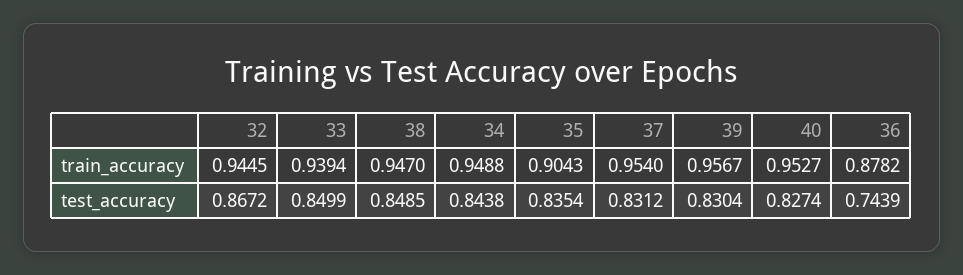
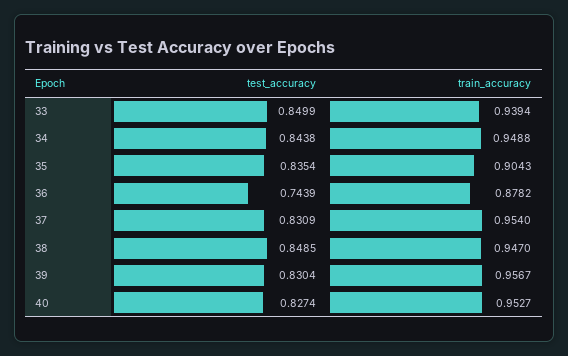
  {
-   "32": {
-     "train_accuracy": 0.9445,
-     "test_accuracy": 0.8672
-   },
    "33": {
      "train_accuracy": 0.9394,
      "test_accuracy": 0.8499
    },
    "38": {
      "train_accuracy": 0.947,
      "test_accuracy": 0.8485
    },
    "34": {
      "train_accuracy": 0.9488,
      "test_accuracy": 0.8438
    },
    "35": {
      "train_accuracy": 0.9043,
      "test_accuracy": 0.8354
    },
    "37": {
      "train_accuracy": 0.954,
-     "test_accuracy": 0.8312
+     "test_accuracy": 0.8309
    },
    "39": {
      "train_accuracy": 0.9567,
      "test_accuracy": 0.8304
    },
    "40": {
      "train_accuracy": 0.9527,
      "test_accuracy": 0.8274
    },
    "36": {
      "train_accuracy": 0.8782,
      "test_accuracy": 0.7439
    }
  }

